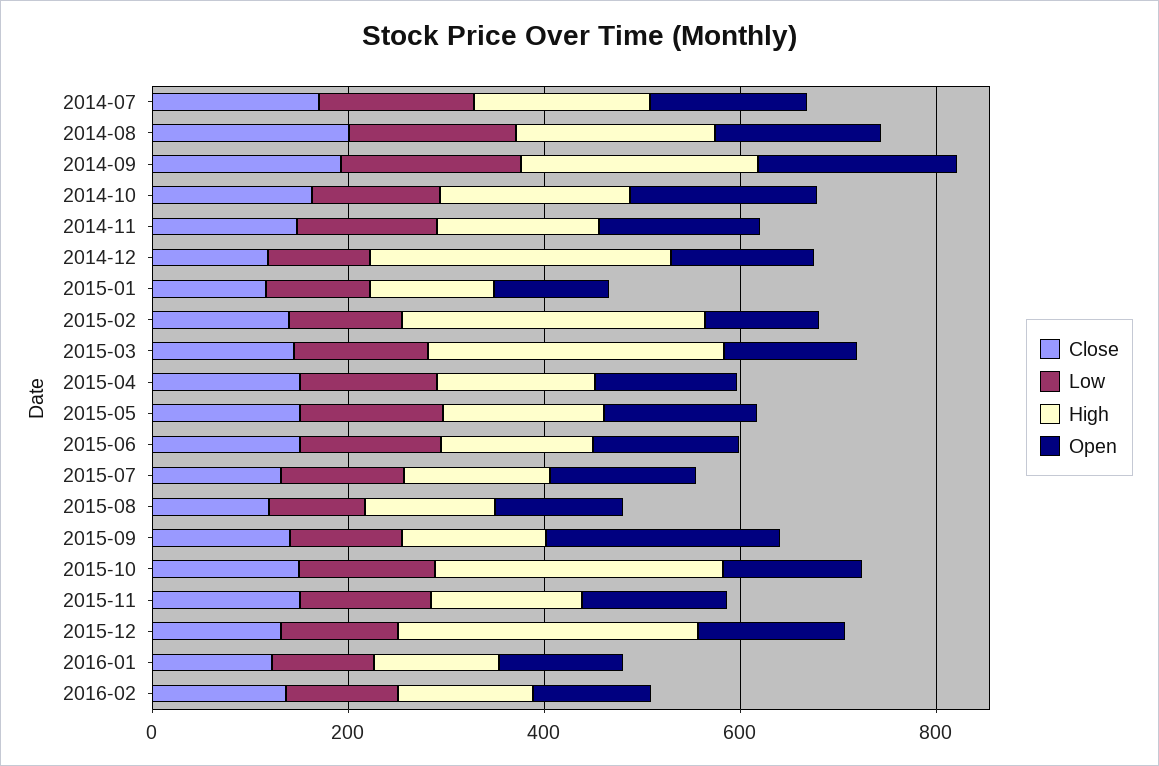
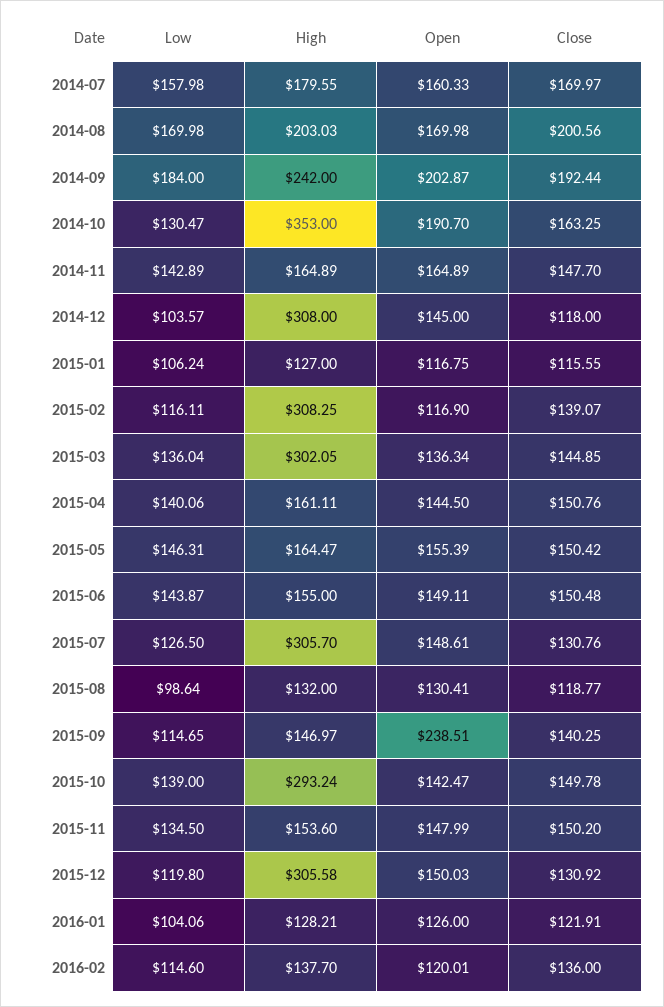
  {
    "Close": {
      "2014-07": 169.97,
      "2014-08": 200.56,
      "2014-09": 192.44,
      "2014-10": 163.25,
      "2014-11": 147.7,
      "2014-12": 118,
      "2015-01": 115.55,
      "2015-02": 139.07,
      "2015-03": 144.85,
      "2015-04": 150.76,
      "2015-05": 150.42,
      "2015-06": 150.48,
      "2015-07": 130.76,
      "2015-08": 118.77,
      "2015-09": 140.25,
      "2015-10": 149.78,
      "2015-11": 150.2,
      "2015-12": 130.92,
      "2016-01": 121.91,
      "2016-02": 136
    },
    "Low": {
      "2014-07": 157.98,
      "2014-08": 169.98,
      "2014-09": 184,
      "2014-10": 130.47,
      "2014-11": 142.89,
      "2014-12": 103.57,
      "2015-01": 106.24,
      "2015-02": 116.11,
      "2015-03": 136.04,
      "2015-04": 140.06,
      "2015-05": 146.31,
      "2015-06": 143.87,
      "2015-07": 126.5,
      "2015-08": 98.64,
      "2015-09": 114.65,
      "2015-10": 139,
      "2015-11": 134.5,
      "2015-12": 119.8,
      "2016-01": 104.06,
      "2016-02": 114.6
    },
    "High": {
      "2014-07": 179.55,
      "2014-08": 203.03,
      "2014-09": 242,
-     "2014-10": 200,
+     "2014-10": 353,
      "2014-11": 164.89,
      "2014-12": 308,
      "2015-01": 127,
      "2015-02": 308.25,
      "2015-03": 302.05,
      "2015-04": 161.11,
      "2015-05": 164.47,
      "2015-06": 155,
-     "2015-07": 150,
+     "2015-07": 305.7,
      "2015-08": 132,
      "2015-09": 146.97,
      "2015-10": 293.24,
      "2015-11": 153.6,
      "2015-12": 305.58,
      "2016-01": 128.21,
      "2016-02": 137.7
    },
    "Open": {
      "2014-07": 160.33,
      "2014-08": 169.98,
      "2014-09": 202.87,
      "2014-10": 190.7,
      "2014-11": 164.89,
      "2014-12": 145,
      "2015-01": 116.75,
      "2015-02": 116.9,
      "2015-03": 136.34,
      "2015-04": 144.5,
      "2015-05": 155.39,
      "2015-06": 149.11,
      "2015-07": 148.61,
      "2015-08": 130.41,
      "2015-09": 238.51,
      "2015-10": 142.47,
      "2015-11": 147.99,
      "2015-12": 150.03,
      "2016-01": 126,
      "2016-02": 120.01
    }
  }

